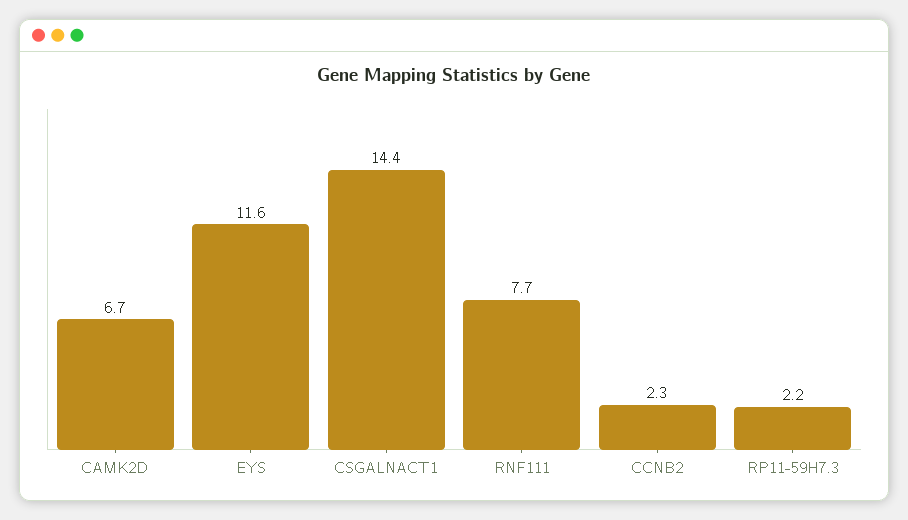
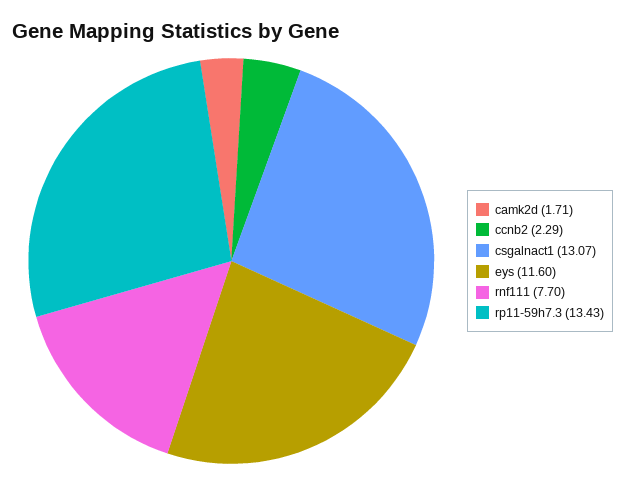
  {
-   "CAMK2D": 6.7,
+   "CAMK2D": 1.71,
    "EYS": 11.6,
-   "CSGALNACT1": 14.4,
+   "CSGALNACT1": 13.07,
    "RNF111": 7.7,
    "CCNB2": 2.29,
-   "RP11-59H7.3": 2.2
+   "RP11-59H7.3": 13.43
  }

